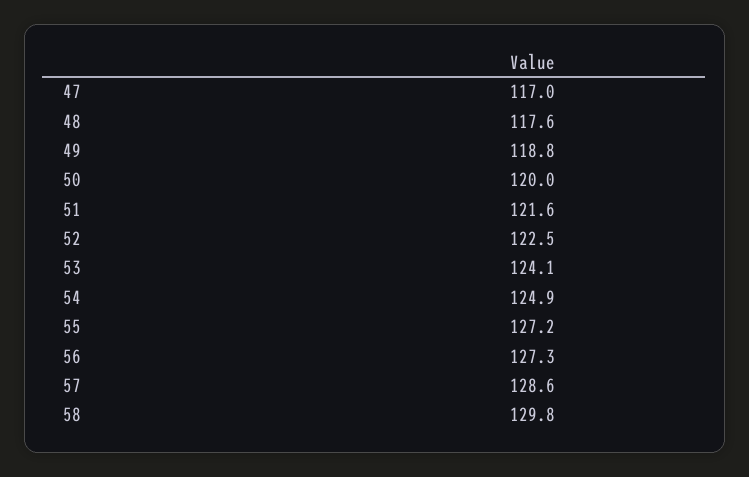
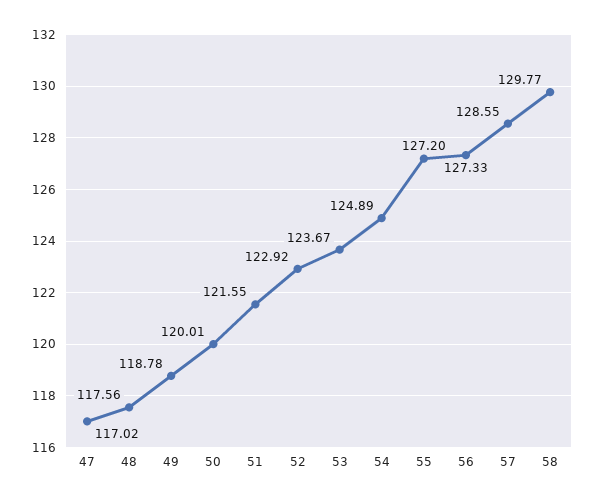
  {
    "47": 117.02,
    "48": 117.56,
    "49": 118.78,
    "50": 120.01,
    "51": 121.55,
-   "52": 122.5,
+   "52": 122.92,
-   "53": 124.1,
+   "53": 123.67,
    "54": 124.89,
    "55": 127.2,
    "56": 127.33,
    "57": 128.55,
    "58": 129.77
  }

